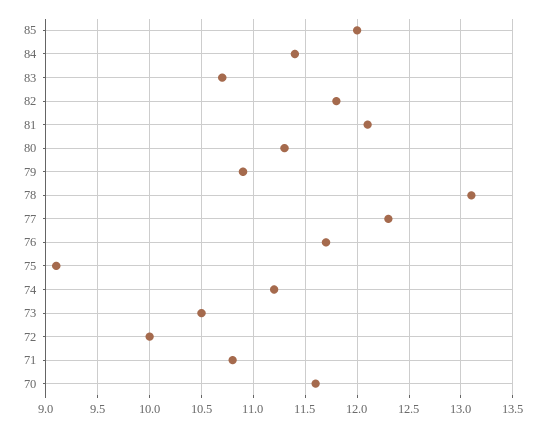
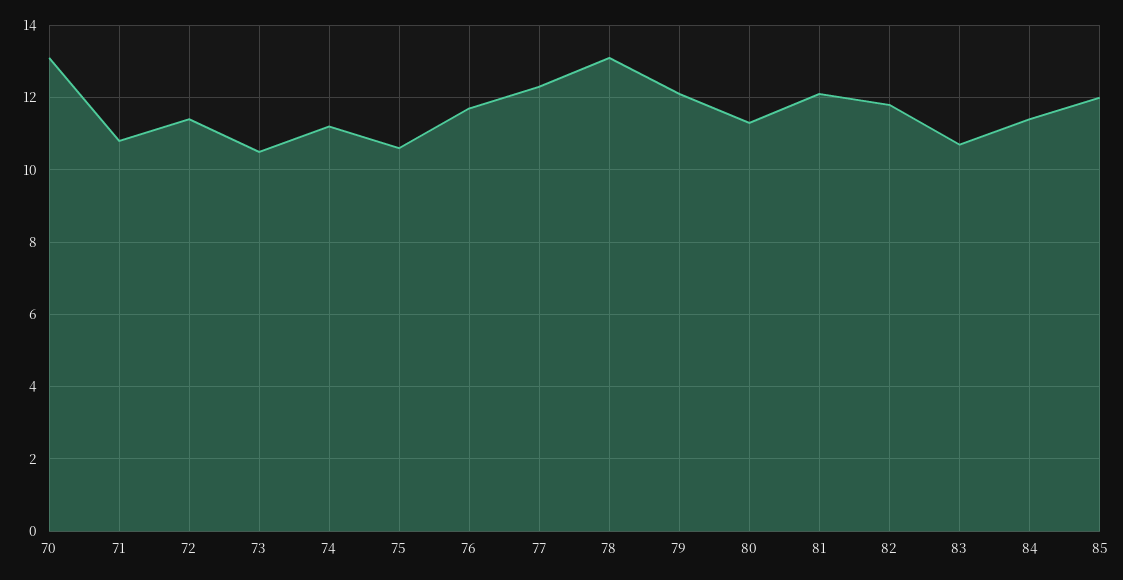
  {
    "85": 12,
    "84": 11.4,
    "83": 10.7,
    "82": 11.8,
    "81": 12.1,
    "80": 11.3,
-   "79": 10.9,
+   "79": 12,
    "78": 13.1,
    "77": 12.3,
    "76": 11.7,
-   "75": 9.1,
+   "75": 10.5,
    "74": 11.2,
    "73": 10.5,
-   "72": 10,
+   "72": 11.5,
    "71": 10.8,
-   "70": 11.6
+   "70": 13
  }

